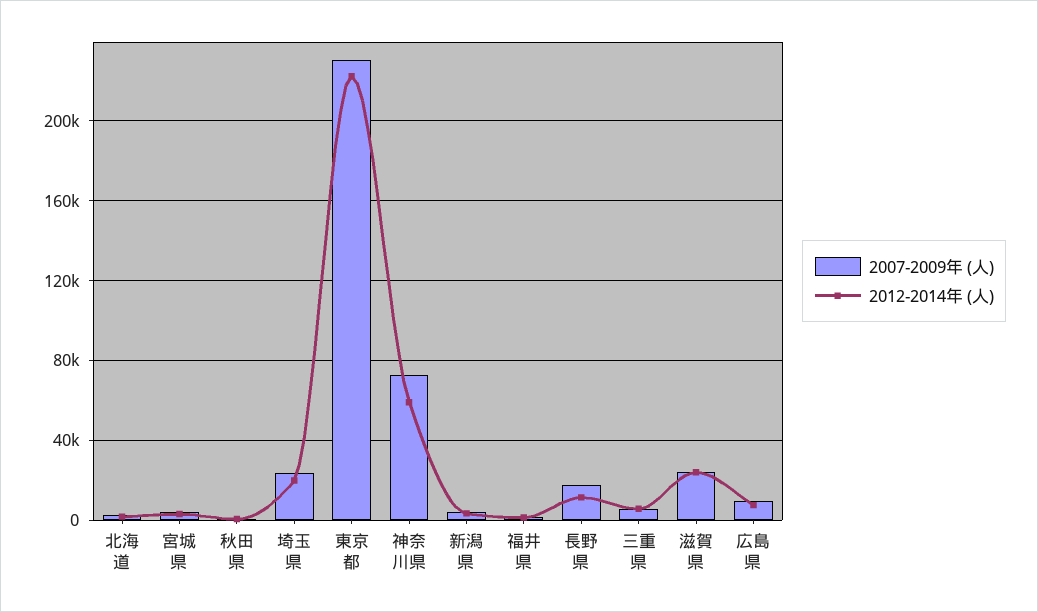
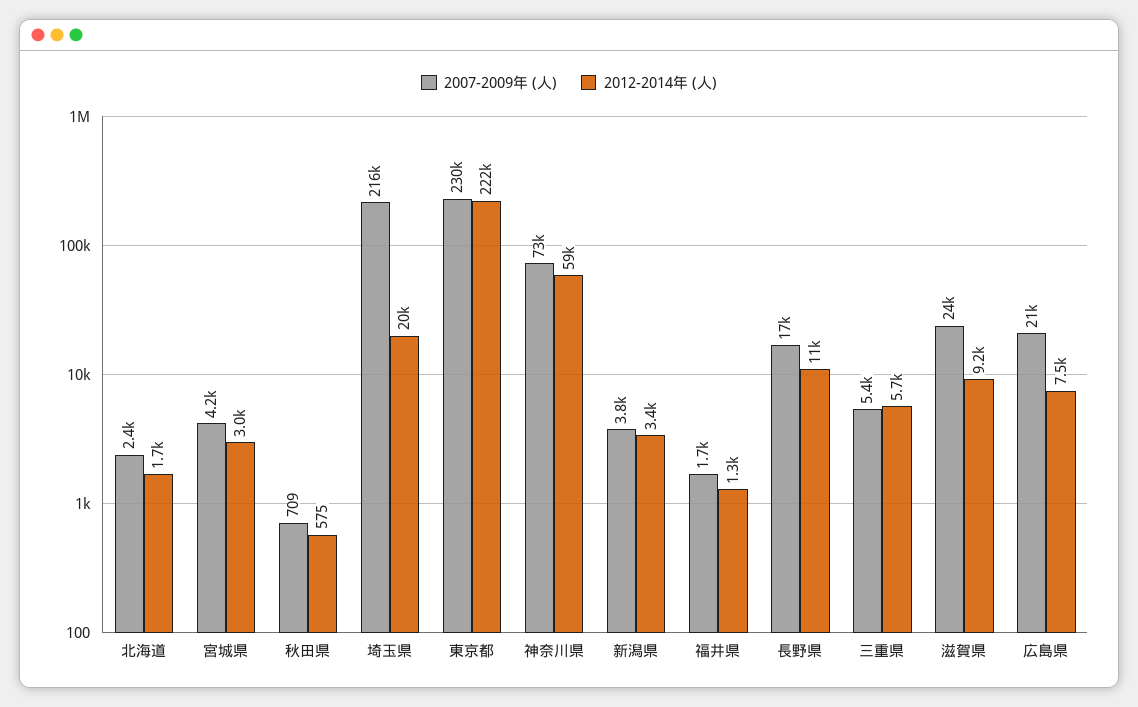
  {
    "2007-2009年 (人)": {
      "北海道": 2400,
      "宮城県": 4200,
      "秋田県": 709,
-     "埼玉県": 25000,
+     "埼玉県": 216000,
      "東京都": 230000,
      "神奈川県": 73000,
      "新潟県": 3800,
      "福井県": 1700,
      "長野県": 17000,
      "三重県": 5400,
      "滋賀県": 24000,
-     "広島県": 10000
+     "広島県": 21000
    },
    "2012-2014年 (人)": {
      "北海道": 1700,
      "宮城県": 3000,
      "秋田県": 575,
      "埼玉県": 20000,
      "東京都": 222000,
      "神奈川県": 59000,
      "新潟県": 3400,
      "福井県": 1300,
      "長野県": 11000,
      "三重県": 5700,
-     "滋賀県": 25000,
+     "滋賀県": 9200,
      "広島県": 7500
    }
  }

